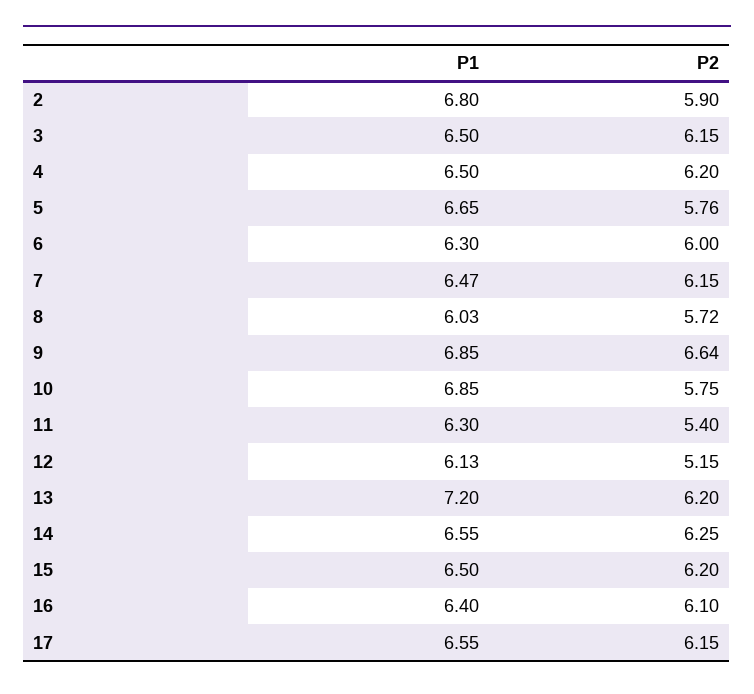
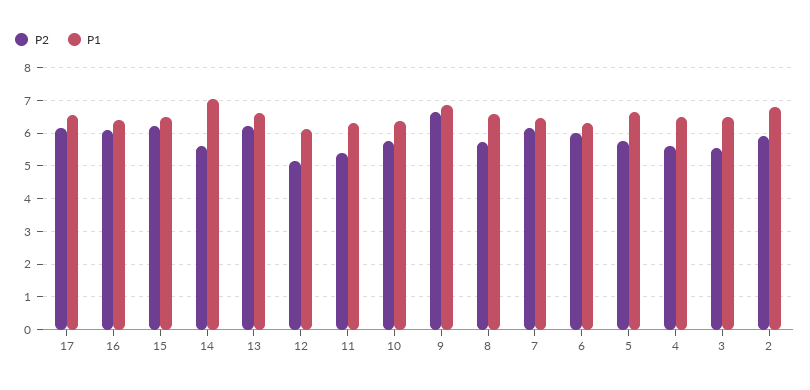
  {
    "P1": {
      "2": 6.8,
      "3": 6.5,
      "4": 6.5,
      "5": 6.65,
      "6": 6.3,
      "7": 6.47,
-     "8": 6.03,
+     "8": 6.6,
      "9": 6.85,
-     "10": 6.85,
+     "10": 6.4,
      "11": 6.3,
      "12": 6.13,
-     "13": 7.2,
+     "13": 6.6,
-     "14": 6.55,
+     "14": 7,
      "15": 6.5,
      "16": 6.4,
      "17": 6.55
    },
    "P2": {
      "2": 5.9,
-     "3": 6.15,
+     "3": 5.6,
-     "4": 6.2,
+     "4": 5.6,
      "5": 5.76,
      "6": 6,
      "7": 6.15,
      "8": 5.72,
      "9": 6.64,
      "10": 5.75,
      "11": 5.4,
      "12": 5.15,
      "13": 6.2,
-     "14": 6.25,
+     "14": 5.6,
      "15": 6.2,
      "16": 6.1,
      "17": 6.15
    }
  }

